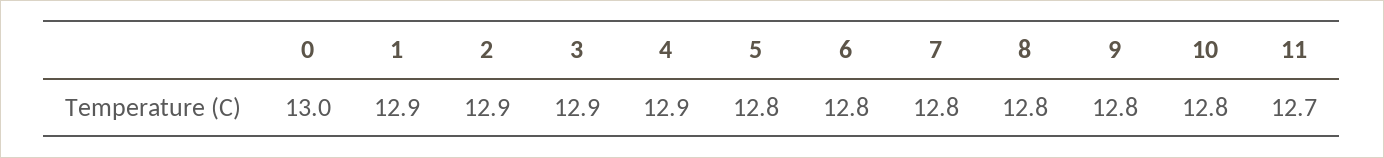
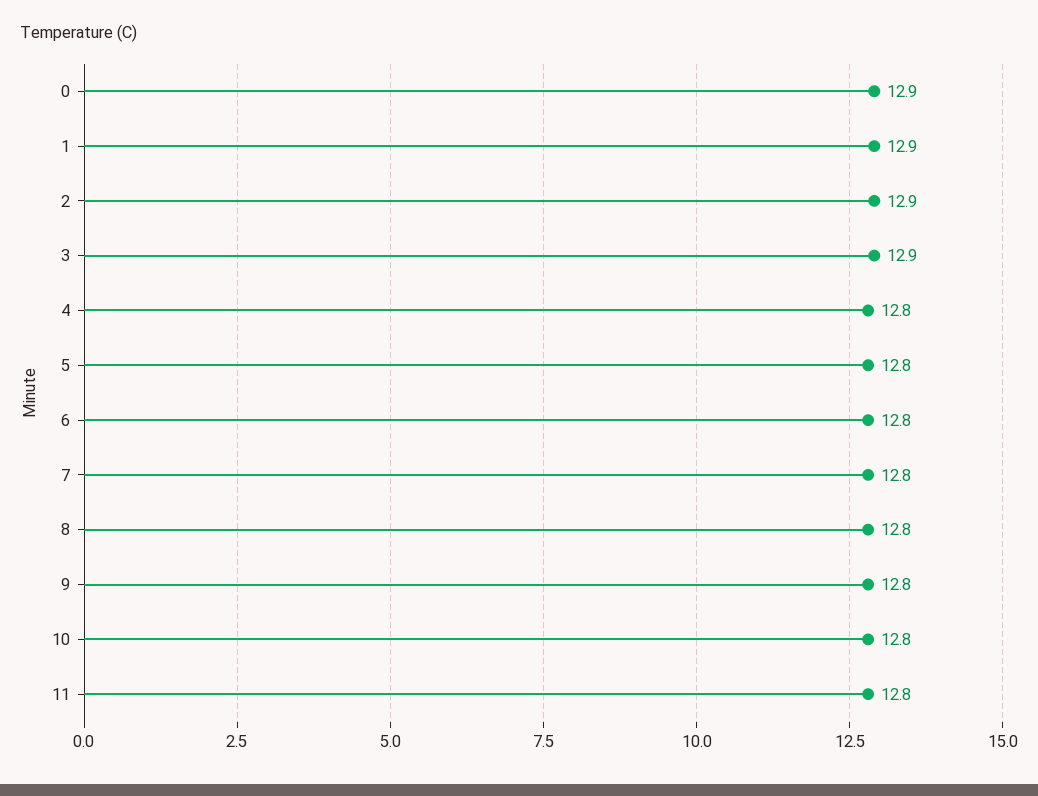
  {
-   "0": 13,
+   "0": 12.9,
    "1": 12.9,
    "2": 12.9,
    "3": 12.9,
-   "4": 12.9,
+   "4": 12.8,
    "5": 12.8,
    "6": 12.8,
    "7": 12.8,
    "8": 12.8,
    "9": 12.8,
    "10": 12.8,
-   "11": 12.7
+   "11": 12.8
  }

